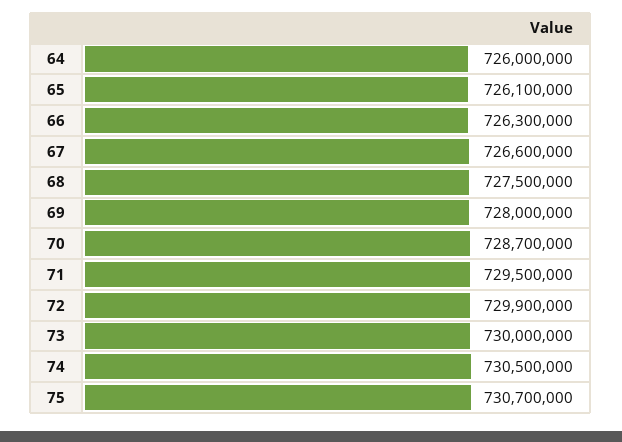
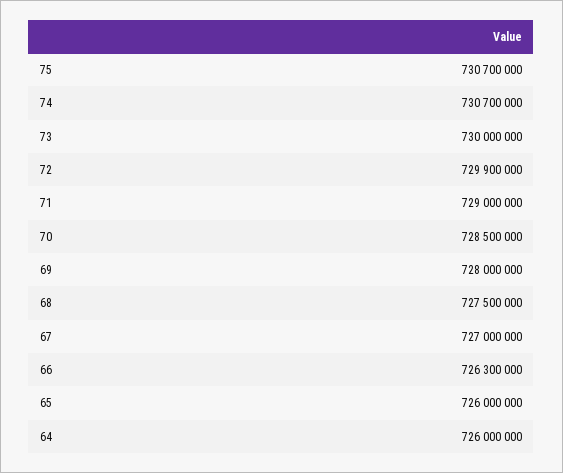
  {
    "64": 726000000,
-   "65": 726100000,
+   "65": 726000000,
    "66": 726300000,
-   "67": 726600000,
+   "67": 727000000,
    "68": 727500000,
    "69": 728000000,
-   "70": 728700000,
+   "70": 728500000,
-   "71": 729500000,
+   "71": 729000000,
    "72": 729900000,
    "73": 730000000,
-   "74": 730500000,
+   "74": 730700000,
    "75": 730700000
  }

